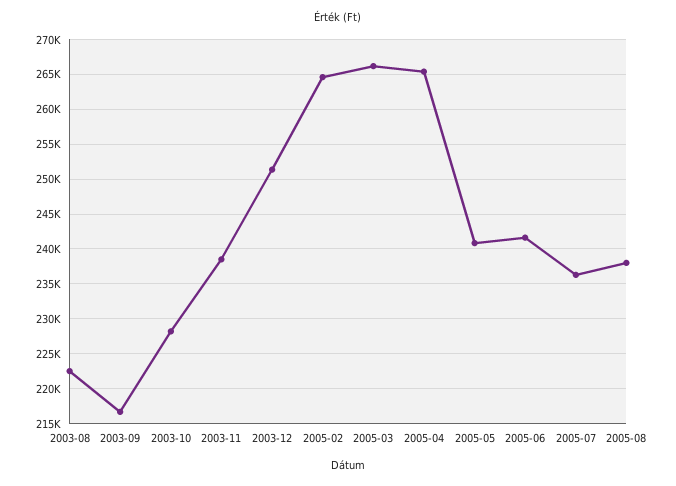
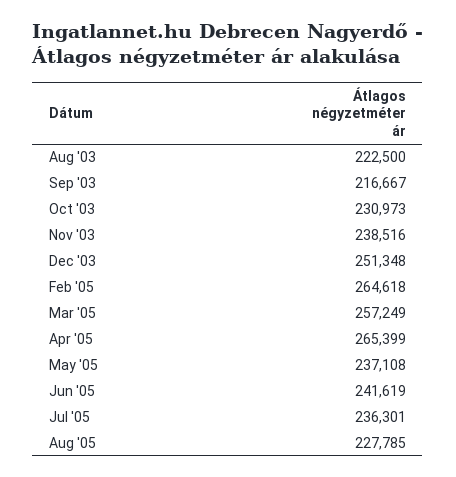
  {
    "2003-08": 222500,
    "2003-09": 216667,
-   "2003-10": 228000,
+   "2003-10": 230973,
    "2003-11": 238516,
    "2003-12": 251348,
    "2005-02": 264618,
-   "2005-03": 266000,
+   "2005-03": 257249,
    "2005-04": 265399,
-   "2005-05": 241000,
+   "2005-05": 237108,
    "2005-06": 241619,
    "2005-07": 236301,
-   "2005-08": 238000
+   "2005-08": 227785
  }

